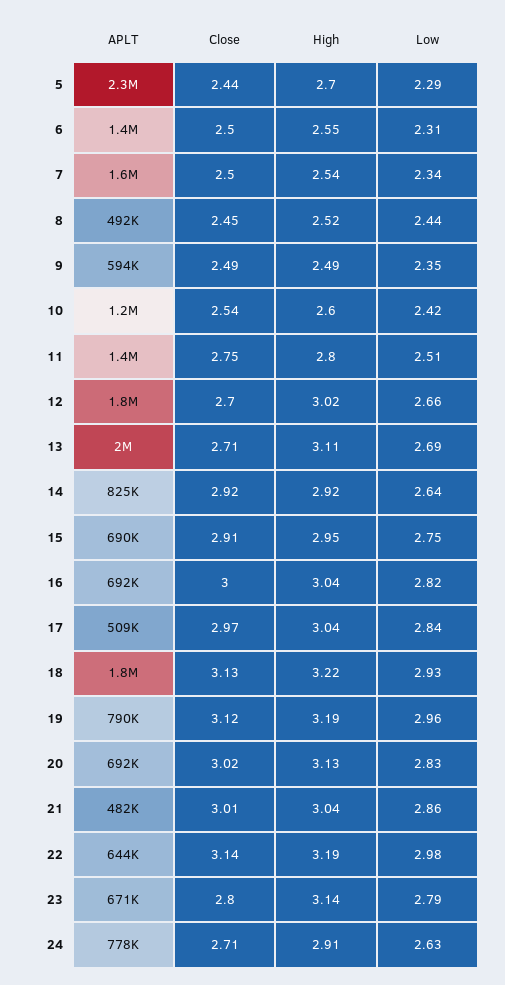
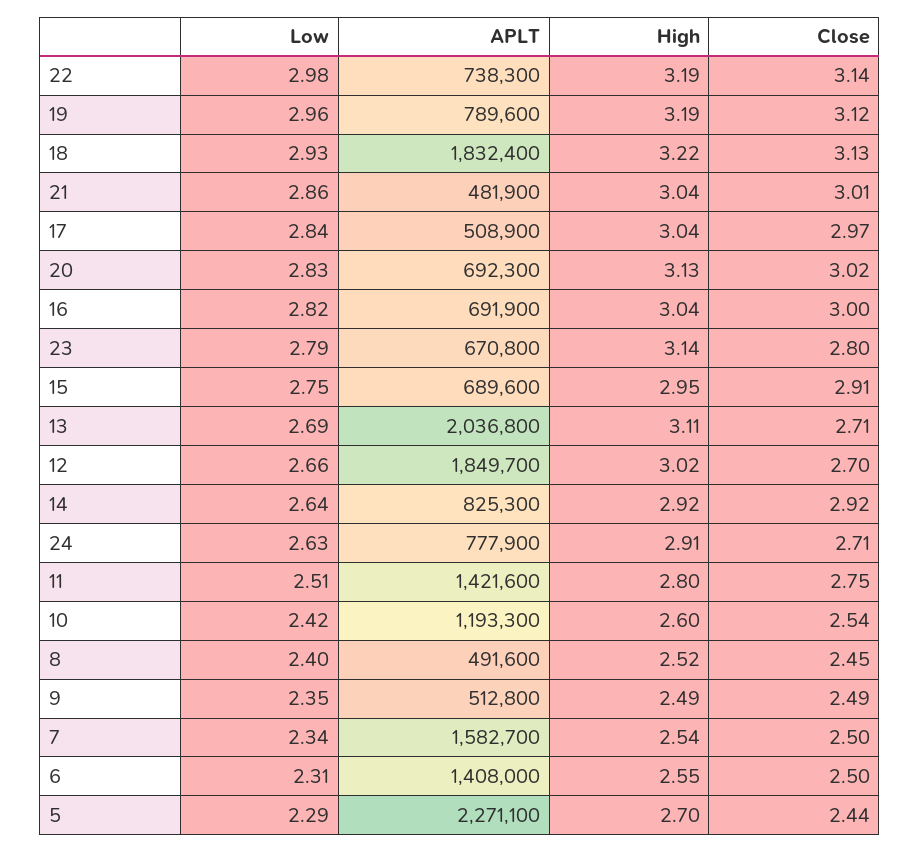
  {
    "APLT": {
      "5": 2271100,
      "6": 1408000,
      "7": 1582700,
      "8": 491600,
-     "9": 594000,
+     "9": 512800,
      "10": 1193300,
      "11": 1421600,
      "12": 1849700,
      "13": 2036800,
      "14": 825300,
      "15": 689600,
      "16": 691900,
      "17": 508900,
      "18": 1832400,
      "19": 789600,
      "20": 692300,
      "21": 481900,
-     "22": 644000,
+     "22": 738300,
      "23": 670800,
      "24": 777900
    },
    "Close": {
      "5": 2.44,
      "6": 2.5,
      "7": 2.5,
      "8": 2.45,
      "9": 2.49,
      "10": 2.54,
      "11": 2.75,
      "12": 2.7,
      "13": 2.71,
      "14": 2.92,
      "15": 2.91,
      "16": 3,
      "17": 2.97,
      "18": 3.13,
      "19": 3.12,
      "20": 3.02,
      "21": 3.01,
      "22": 3.14,
      "23": 2.8,
      "24": 2.71
    },
    "High": {
      "5": 2.7,
      "6": 2.55,
      "7": 2.54,
      "8": 2.52,
      "9": 2.49,
      "10": 2.6,
      "11": 2.8,
      "12": 3.02,
      "13": 3.11,
      "14": 2.92,
      "15": 2.95,
      "16": 3.04,
      "17": 3.04,
      "18": 3.22,
      "19": 3.19,
      "20": 3.13,
      "21": 3.04,
      "22": 3.19,
      "23": 3.14,
      "24": 2.91
    },
    "Low": {
      "5": 2.29,
      "6": 2.31,
      "7": 2.34,
-     "8": 2.44,
+     "8": 2.4,
      "9": 2.35,
      "10": 2.42,
      "11": 2.51,
      "12": 2.66,
      "13": 2.69,
      "14": 2.64,
      "15": 2.75,
      "16": 2.82,
      "17": 2.84,
      "18": 2.93,
      "19": 2.96,
      "20": 2.83,
      "21": 2.86,
      "22": 2.98,
      "23": 2.79,
      "24": 2.63
    }
  }

